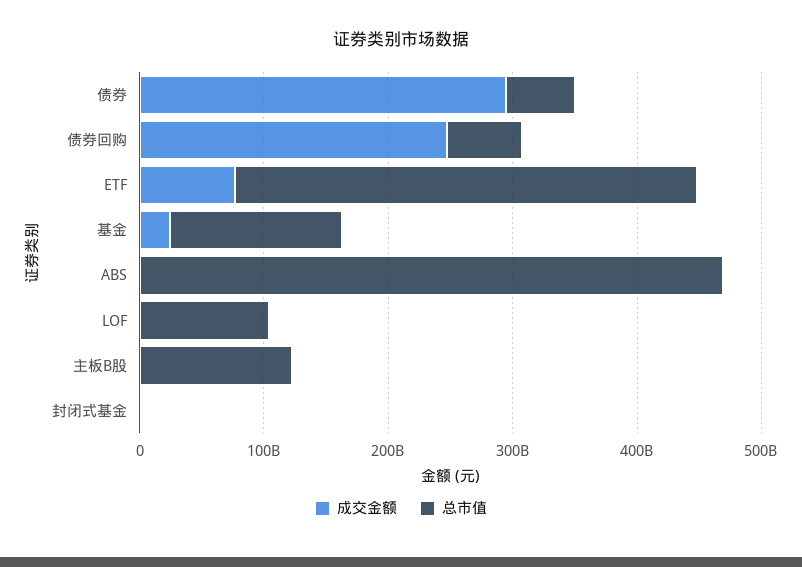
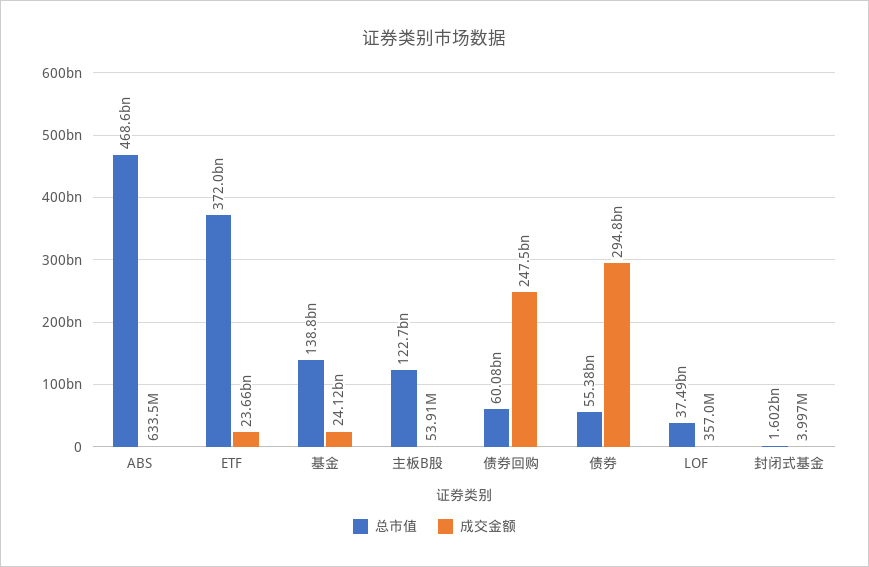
  {
    "成交金额": {
      "债券": 294800000000,
      "债券回购": 247500000000,
-     "ETF": 80000000000,
+     "ETF": 23660000000,
      "基金": 24120000000,
      "ABS": 633500000,
      "LOF": 357000000,
      "主板B股": 53910000,
      "封闭式基金": 3997000
    },
    "总市值": {
      "债券": 55380000000,
      "债券回购": 60080000000,
      "ETF": 372000000000,
      "基金": 138800000000,
      "ABS": 468600000000,
-     "LOF": 100000000000,
+     "LOF": 37490000000,
      "主板B股": 122700000000,
      "封闭式基金": 1602000000
    }
  }

